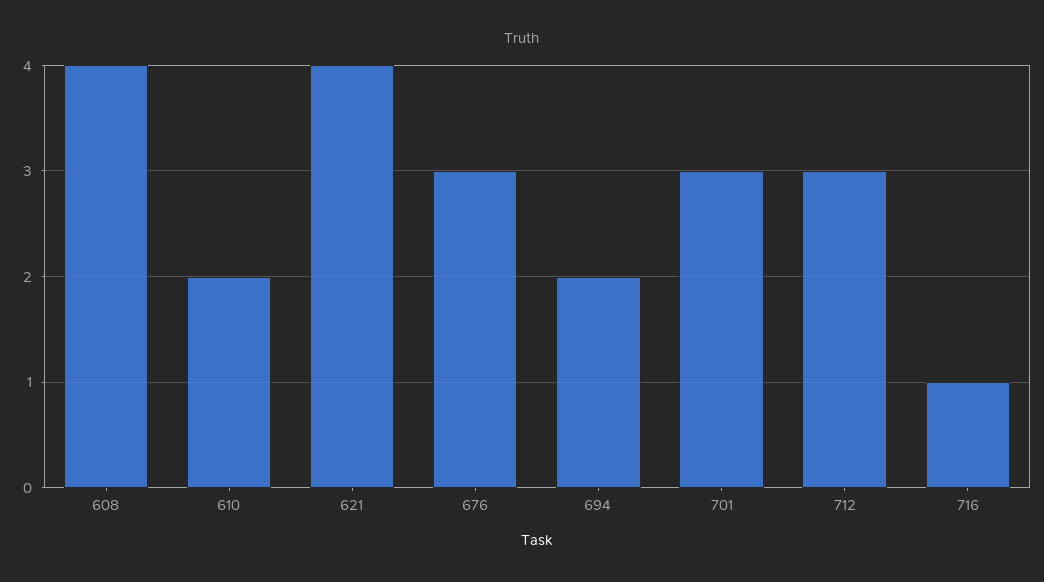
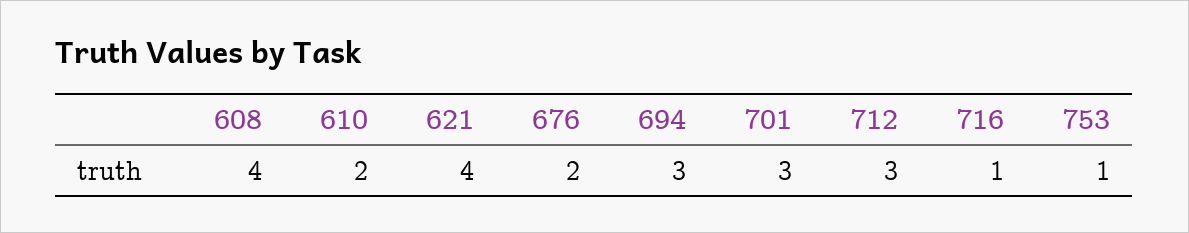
  {
    "608": 4,
    "610": 2,
    "621": 4,
-   "676": 3,
+   "676": 2,
-   "694": 2,
+   "694": 3,
    "701": 3,
    "712": 3,
-   "716": 1
+   "716": 1,
+   "753": 1
  }

